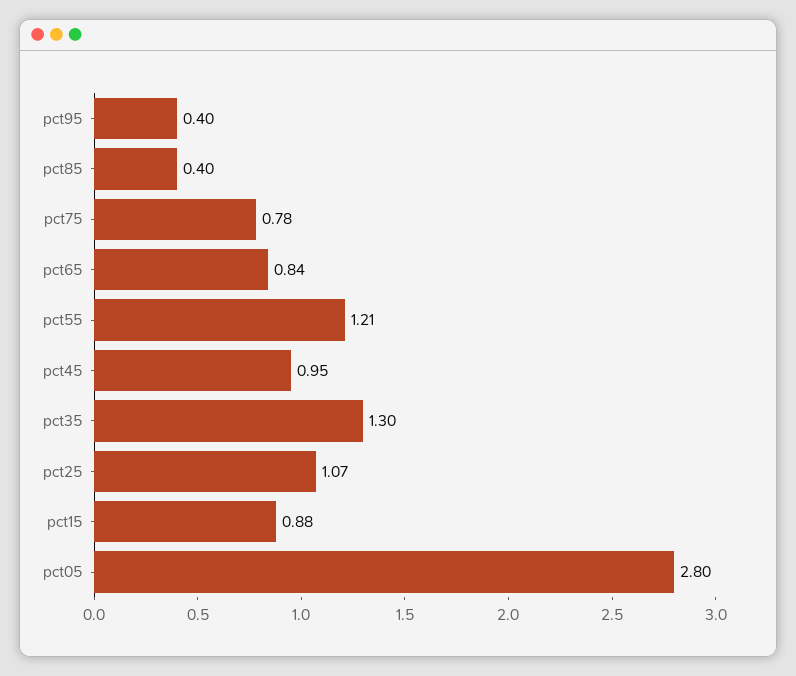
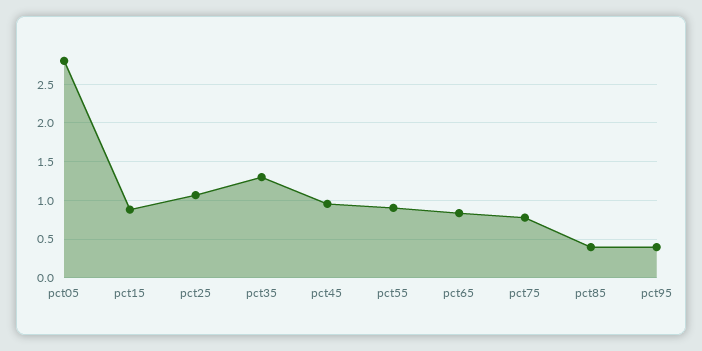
  {
    "pct95": 0.4,
    "pct85": 0.4,
    "pct75": 0.78,
    "pct65": 0.84,
-   "pct55": 1.21,
+   "pct55": 0.9,
    "pct45": 0.95,
    "pct35": 1.3,
    "pct25": 1.07,
    "pct15": 0.88,
    "pct05": 2.8
  }

